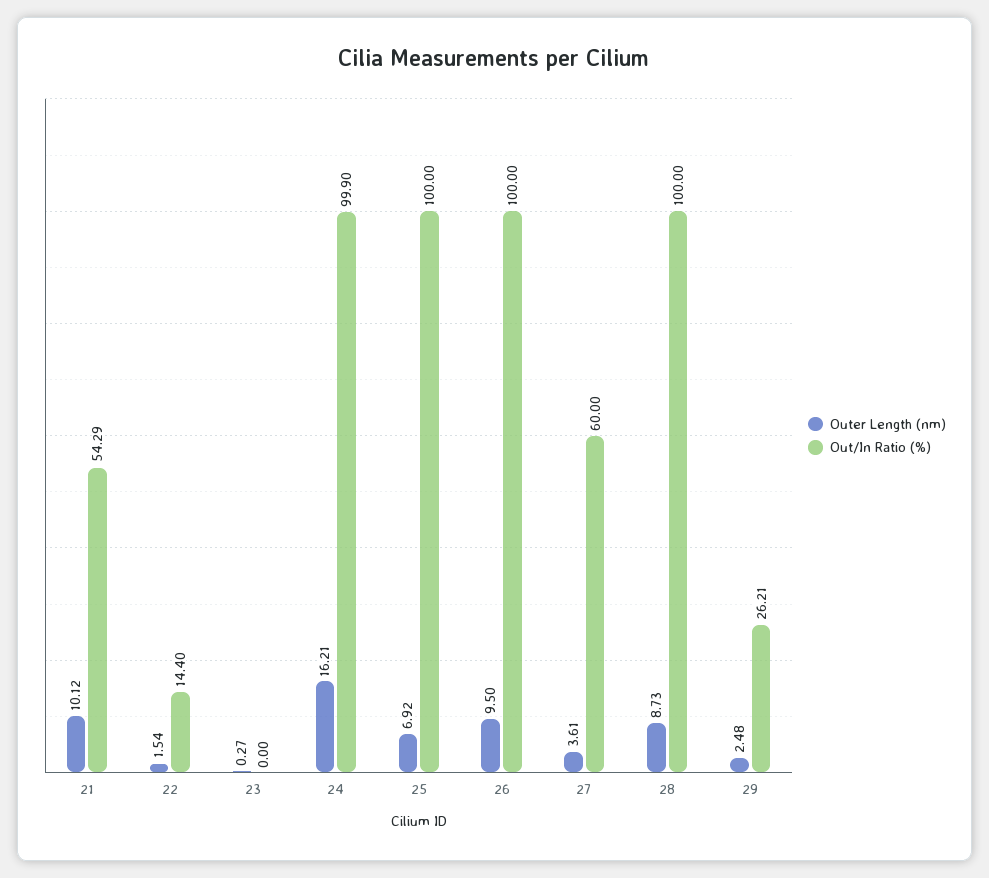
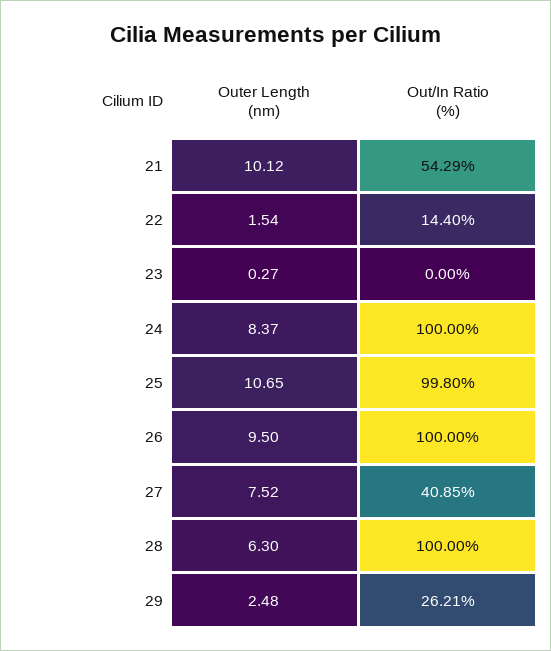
  {
    "Outer Length (nm)": {
      "21": 10.12,
      "22": 1.54,
      "23": 0.27,
-     "24": 16.21,
+     "24": 8.37,
-     "25": 6.92,
+     "25": 10.65,
      "26": 9.5,
-     "27": 3.61,
+     "27": 7.52,
-     "28": 8.73,
+     "28": 6.3,
      "29": 2.48
    },
    "Out/In Ratio (%)": {
      "21": 54.29,
      "22": 14.4,
      "23": 0,
-     "24": 99.9,
+     "24": 100,
-     "25": 100,
+     "25": 99.8,
      "26": 100,
-     "27": 60,
+     "27": 40.85,
      "28": 100,
      "29": 26.21
    }
  }

